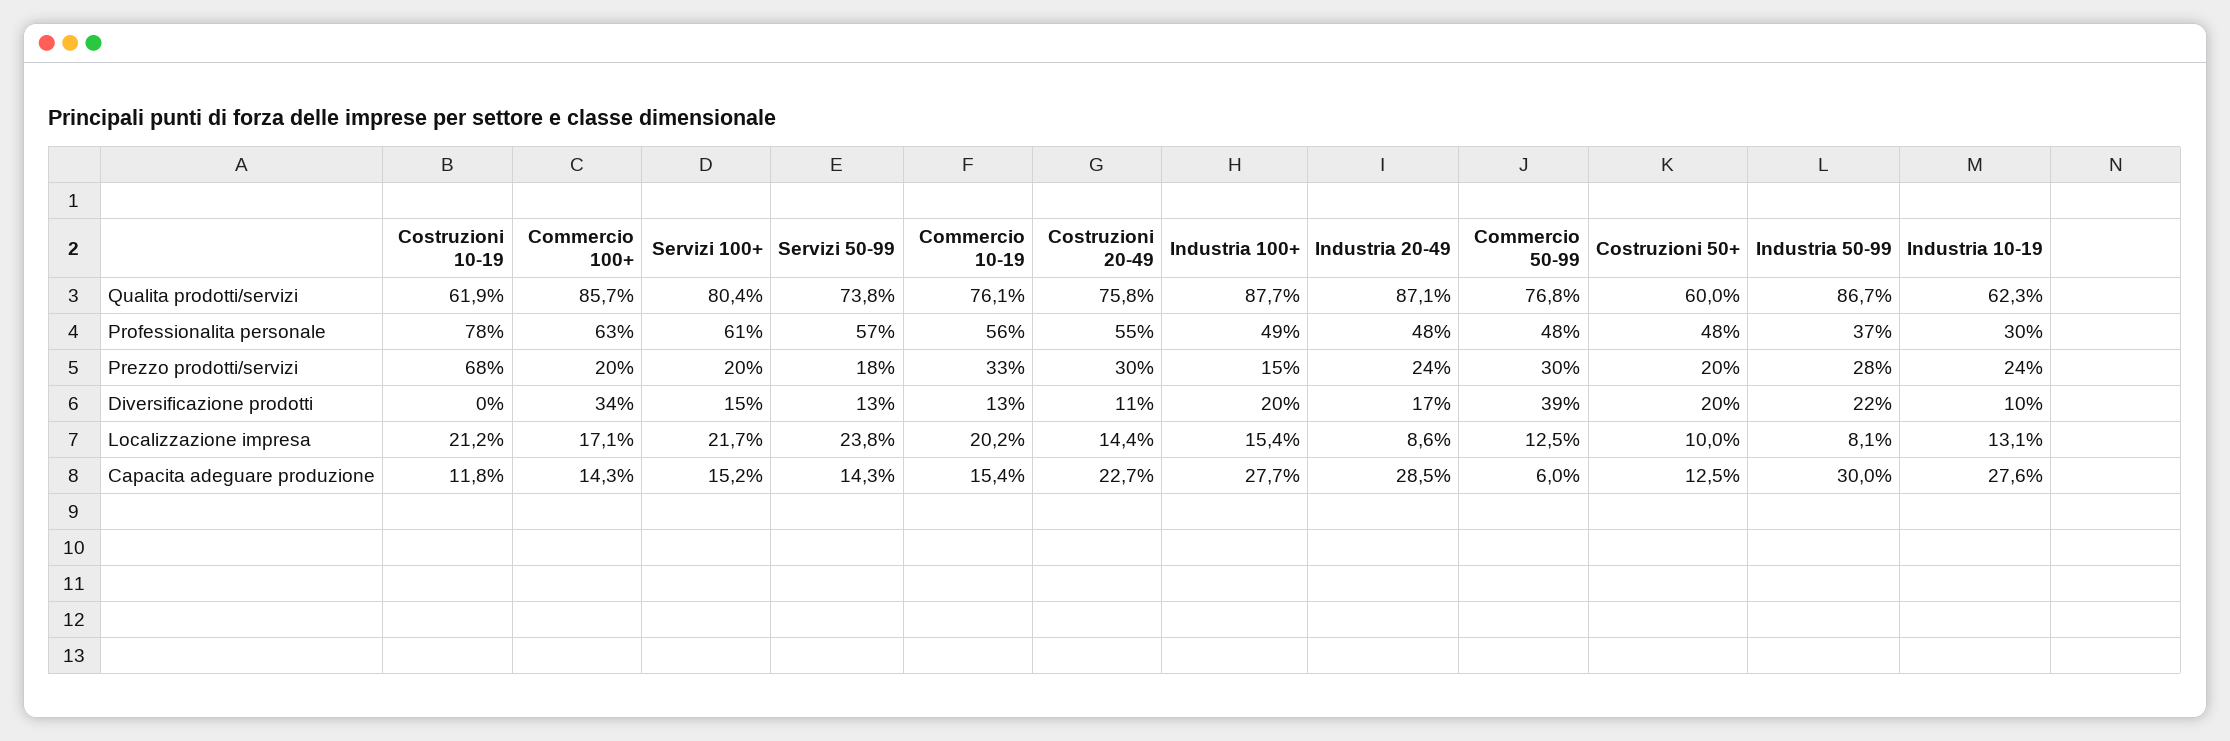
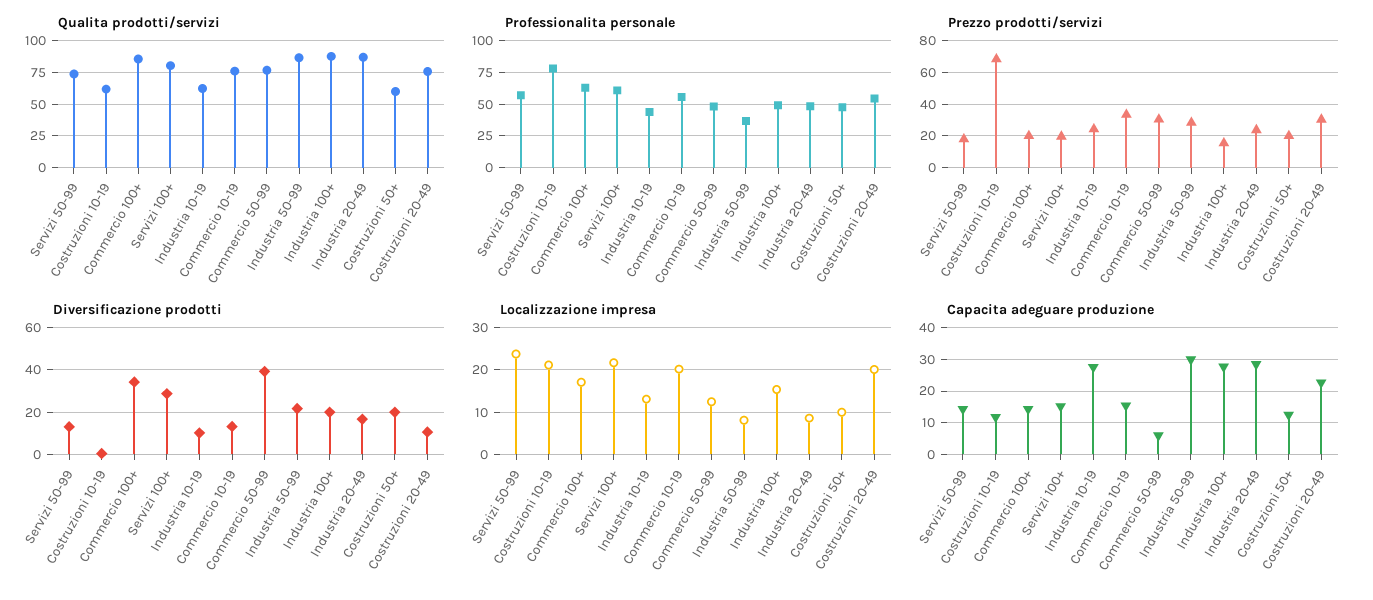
  {
    "Qualita prodotti/servizi": {
      "Costruzioni 10-19": 61.9,
      "Commercio 100+": 85.7,
      "Servizi 100+": 80.4,
      "Servizi 50-99": 73.8,
      "Commercio 10-19": 76.1,
      "Costruzioni 20-49": 75.8,
      "Industria 100+": 87.7,
      "Industria 20-49": 87.1,
      "Commercio 50-99": 76.8,
      "Costruzioni 50+": 60,
      "Industria 50-99": 86.7,
      "Industria 10-19": 62.3
    },
    "Professionalita personale": {
      "Costruzioni 10-19": 78,
      "Commercio 100+": 63,
      "Servizi 100+": 61,
      "Servizi 50-99": 57,
      "Commercio 10-19": 56,
      "Costruzioni 20-49": 55,
      "Industria 100+": 49,
      "Industria 20-49": 48,
      "Commercio 50-99": 48,
      "Costruzioni 50+": 48,
      "Industria 50-99": 37,
-     "Industria 10-19": 30
+     "Industria 10-19": 45
    },
    "Prezzo prodotti/servizi": {
      "Costruzioni 10-19": 68,
      "Commercio 100+": 20,
      "Servizi 100+": 20,
      "Servizi 50-99": 18,
      "Commercio 10-19": 33,
      "Costruzioni 20-49": 30,
      "Industria 100+": 15,
      "Industria 20-49": 24,
      "Commercio 50-99": 30,
      "Costruzioni 50+": 20,
      "Industria 50-99": 28,
      "Industria 10-19": 24
    },
    "Diversificazione prodotti": {
      "Costruzioni 10-19": 0,
      "Commercio 100+": 34,
-     "Servizi 100+": 15,
+     "Servizi 100+": 30,
      "Servizi 50-99": 13,
      "Commercio 10-19": 13,
      "Costruzioni 20-49": 11,
      "Industria 100+": 20,
      "Industria 20-49": 17,
      "Commercio 50-99": 39,
      "Costruzioni 50+": 20,
      "Industria 50-99": 22,
      "Industria 10-19": 10
    },
    "Localizzazione impresa": {
      "Costruzioni 10-19": 21.2,
      "Commercio 100+": 17.1,
      "Servizi 100+": 21.7,
      "Servizi 50-99": 23.8,
      "Commercio 10-19": 20.2,
-     "Costruzioni 20-49": 14.4,
+     "Costruzioni 20-49": 20,
      "Industria 100+": 15.4,
      "Industria 20-49": 8.6,
      "Commercio 50-99": 12.5,
      "Costruzioni 50+": 10,
      "Industria 50-99": 8.1,
      "Industria 10-19": 13.1
    },
    "Capacita adeguare produzione": {
      "Costruzioni 10-19": 11.8,
      "Commercio 100+": 14.3,
      "Servizi 100+": 15.2,
      "Servizi 50-99": 14.3,
      "Commercio 10-19": 15.4,
      "Costruzioni 20-49": 22.7,
      "Industria 100+": 27.7,
      "Industria 20-49": 28.5,
      "Commercio 50-99": 6,
      "Costruzioni 50+": 12.5,
      "Industria 50-99": 30,
      "Industria 10-19": 27.6
    }
  }

